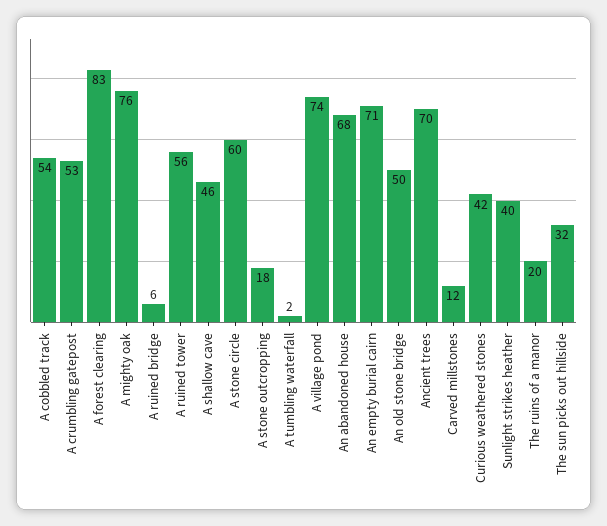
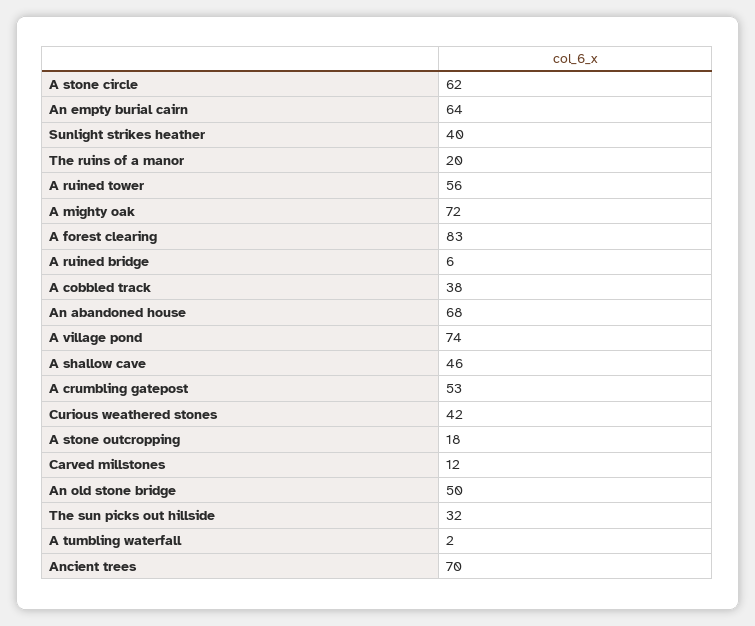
  {
-   "A cobbled track": 54,
+   "A cobbled track": 38,
    "A crumbling gatepost": 53,
    "A forest clearing": 83,
-   "A mighty oak": 76,
+   "A mighty oak": 72,
    "A ruined bridge": 6,
    "A ruined tower": 56,
    "A shallow cave": 46,
-   "A stone circle": 60,
+   "A stone circle": 62,
    "A stone outcropping": 18,
    "A tumbling waterfall": 2,
    "A village pond": 74,
    "An abandoned house": 68,
-   "An empty burial cairn": 71,
+   "An empty burial cairn": 64,
    "An old stone bridge": 50,
    "Ancient trees": 70,
    "Carved millstones": 12,
    "Curious weathered stones": 42,
    "Sunlight strikes heather": 40,
    "The ruins of a manor": 20,
    "The sun picks out hillside": 32
  }

